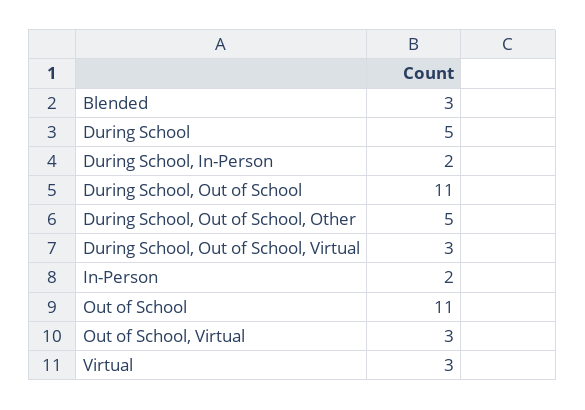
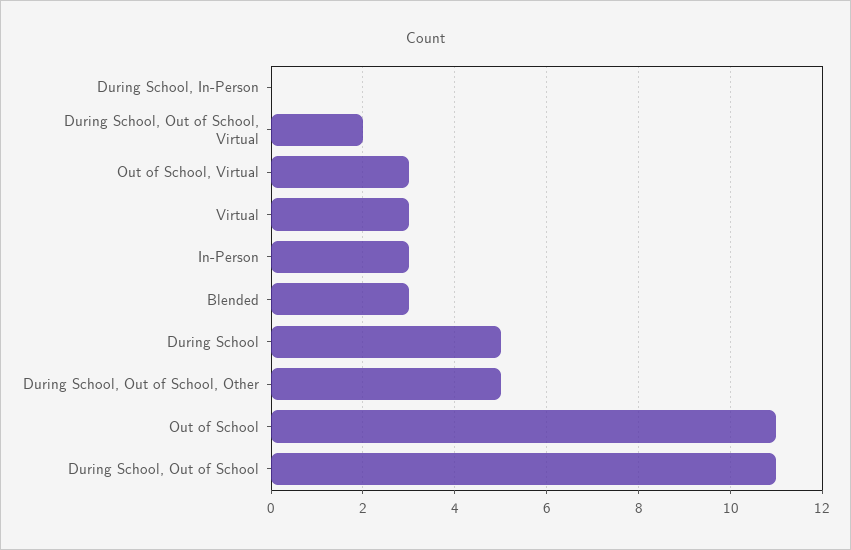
  {
    "Blended": 3,
    "During School": 5,
-   "During School, In-Person": 2,
+   "During School, In-Person": 0,
    "During School, Out of School": 11,
    "During School, Out of School, Other": 5,
-   "During School, Out of School, Virtual": 3,
+   "During School, Out of School, Virtual": 2,
-   "In-Person": 2,
+   "In-Person": 3,
    "Out of School": 11,
    "Out of School, Virtual": 3,
    "Virtual": 3
  }

